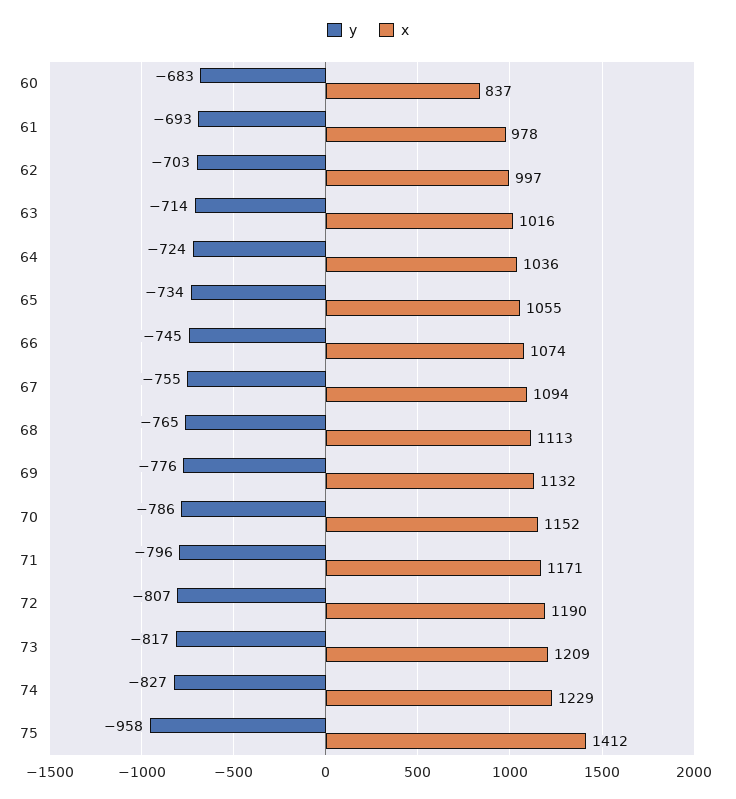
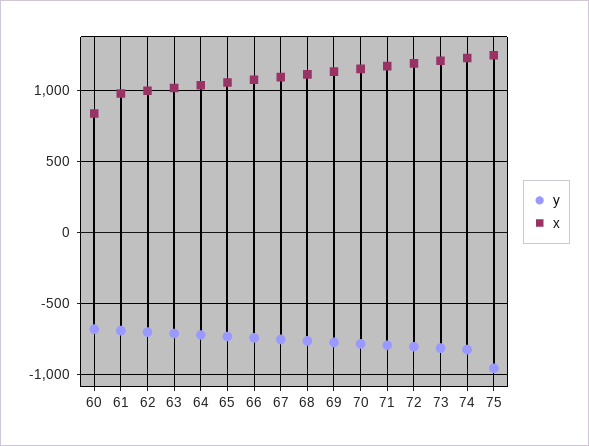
  {
    "y": {
      "60": -683,
      "61": -693,
      "62": -703,
      "63": -714,
      "64": -724,
      "65": -734,
      "66": -745,
      "67": -755,
      "68": -765,
      "69": -776,
      "70": -786,
      "71": -796,
      "72": -807,
      "73": -817,
      "74": -827,
      "75": -958
    },
    "x": {
      "60": 837,
      "61": 978,
      "62": 997,
      "63": 1016,
      "64": 1036,
      "65": 1055,
      "66": 1074,
      "67": 1094,
      "68": 1113,
      "69": 1132,
      "70": 1152,
      "71": 1171,
      "72": 1190,
      "73": 1209,
      "74": 1229,
-     "75": 1412
+     "75": 1250
    }
  }

